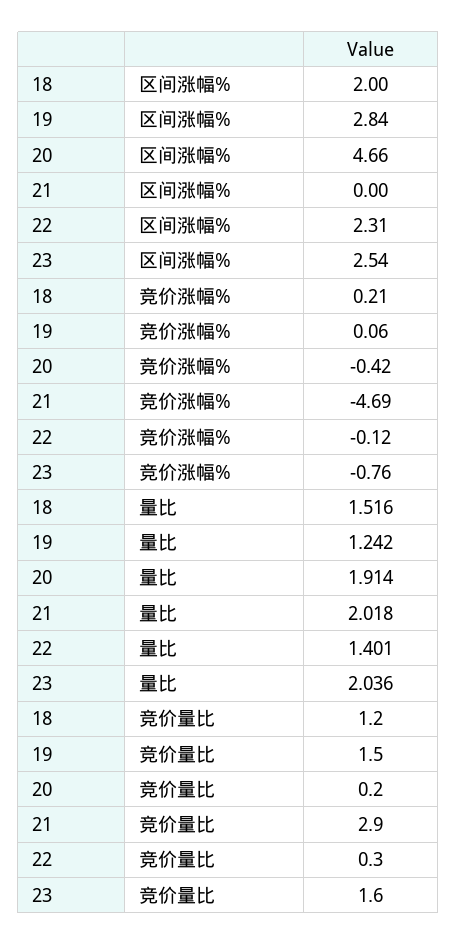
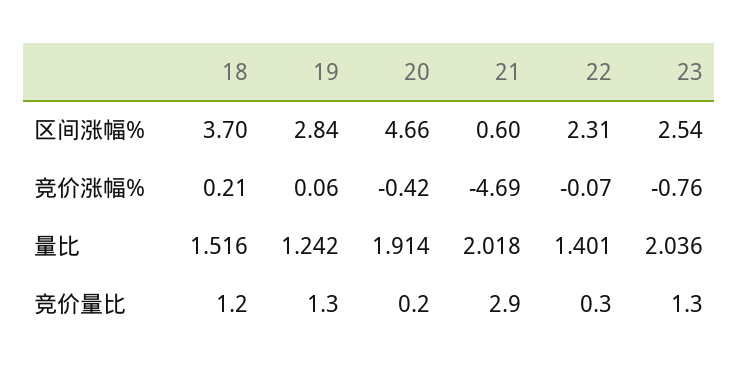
  {
    "18": {
-     "区间涨幅%": 2,
+     "区间涨幅%": 3.7,
      "竞价涨幅%": 0.21,
      "量比": 1.516,
      "竞价量比": 1.2
    },
    "19": {
      "区间涨幅%": 2.84,
      "竞价涨幅%": 0.06,
      "量比": 1.242,
-     "竞价量比": 1.5
+     "竞价量比": 1.3
    },
    "20": {
      "区间涨幅%": 4.66,
      "竞价涨幅%": -0.42,
      "量比": 1.914,
      "竞价量比": 0.2
    },
    "21": {
-     "区间涨幅%": 0,
+     "区间涨幅%": 0.6,
      "竞价涨幅%": -4.69,
      "量比": 2.018,
      "竞价量比": 2.9
    },
    "22": {
      "区间涨幅%": 2.31,
-     "竞价涨幅%": -0.12,
+     "竞价涨幅%": -0.07,
      "量比": 1.401,
      "竞价量比": 0.3
    },
    "23": {
      "区间涨幅%": 2.54,
      "竞价涨幅%": -0.76,
      "量比": 2.036,
-     "竞价量比": 1.6
+     "竞价量比": 1.3
    }
  }

